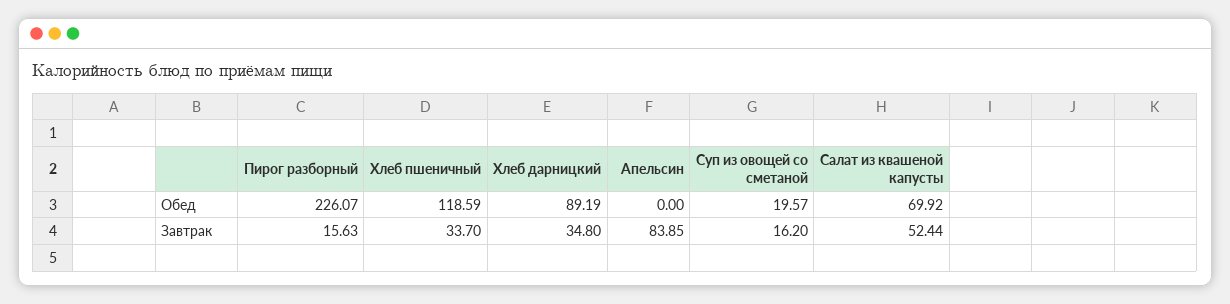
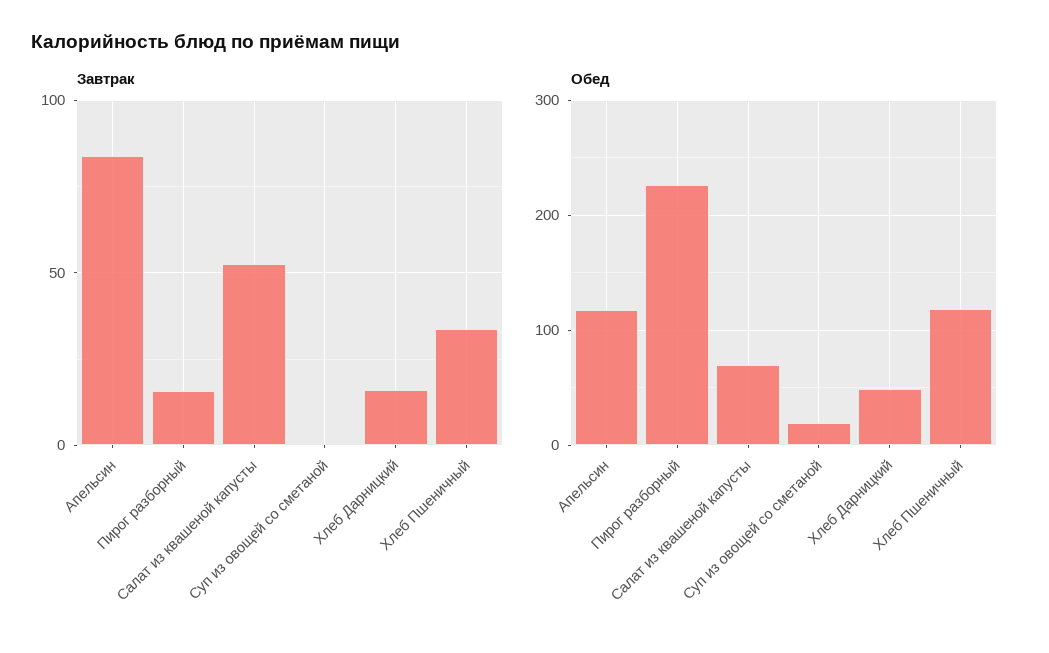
  {
    "Обед": {
      "Пирог разборный": 226.07,
      "Хлеб пшеничный": 118.59,
-     "Хлеб дарницкий": 89.19,
+     "Хлеб дарницкий": 50,
-     "Апельсин": 0,
+     "Апельсин": 120,
      "Суп из овощей со сметаной": 19.57,
      "Салат из квашеной капусты": 69.92
    },
    "Завтрак": {
      "Пирог разборный": 15.63,
      "Хлеб пшеничный": 33.7,
-     "Хлеб дарницкий": 34.8,
+     "Хлеб дарницкий": 15,
      "Апельсин": 83.85,
-     "Суп из овощей со сметаной": 16.2,
+     "Суп из овощей со сметаной": 0,
      "Салат из квашеной капусты": 52.44
    }
  }

